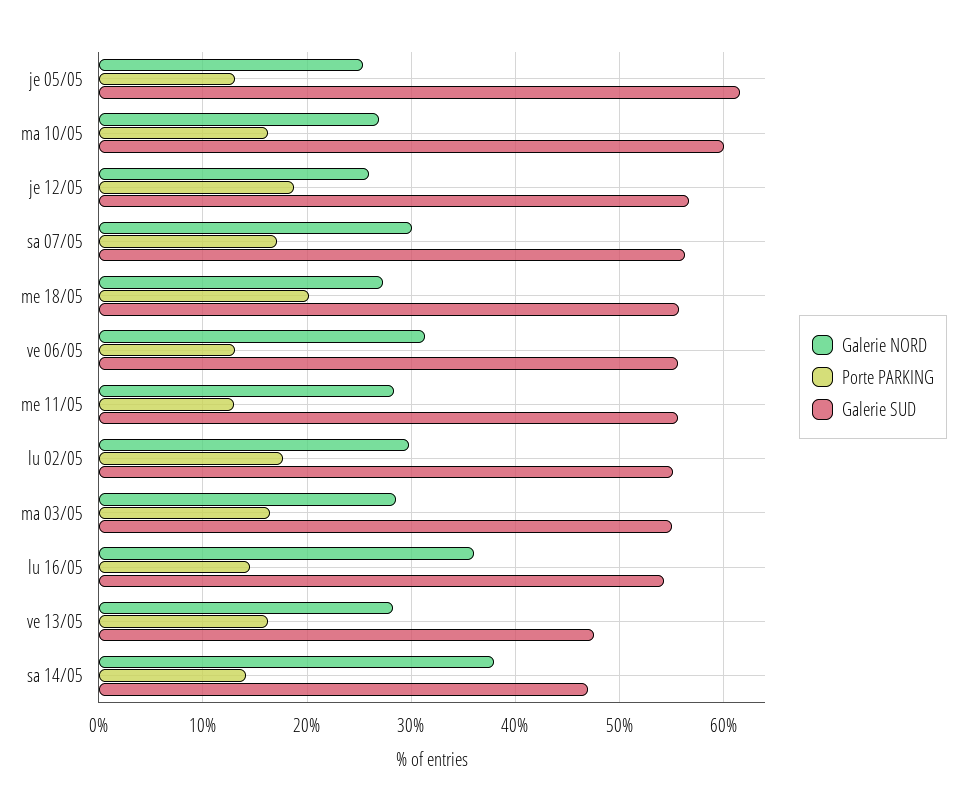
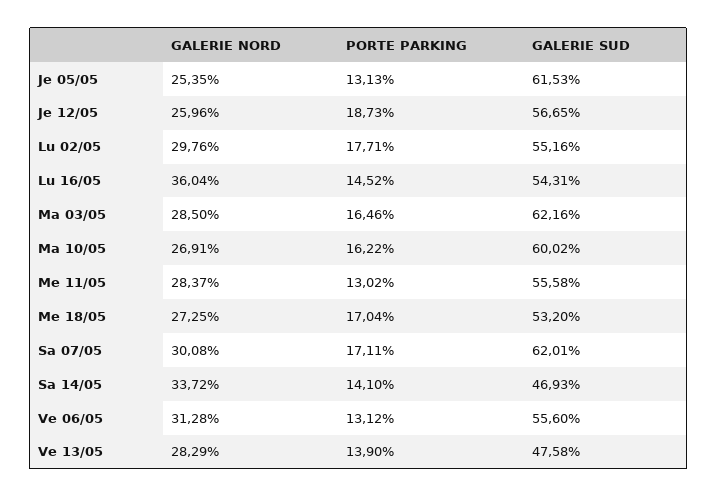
  {
    "Galerie NORD": {
      "je 05/05": 25.35,
      "ma 10/05": 26.91,
      "je 12/05": 25.96,
      "sa 07/05": 30.08,
      "me 18/05": 27.25,
      "ve 06/05": 31.28,
      "me 11/05": 28.37,
      "lu 02/05": 29.76,
      "ma 03/05": 28.5,
      "lu 16/05": 36.04,
      "ve 13/05": 28.29,
-     "sa 14/05": 38
+     "sa 14/05": 33.72
    },
    "Porte PARKING": {
      "je 05/05": 13.13,
      "ma 10/05": 16.22,
      "je 12/05": 18.73,
      "sa 07/05": 17.11,
-     "me 18/05": 20,
+     "me 18/05": 17.04,
      "ve 06/05": 13.12,
      "me 11/05": 13.02,
      "lu 02/05": 17.71,
      "ma 03/05": 16.46,
      "lu 16/05": 14.52,
-     "ve 13/05": 16,
+     "ve 13/05": 13.9,
      "sa 14/05": 14.1
    },
    "Galerie SUD": {
      "je 05/05": 61.53,
      "ma 10/05": 60.02,
      "je 12/05": 56.65,
-     "sa 07/05": 56,
+     "sa 07/05": 62.01,
-     "me 18/05": 56,
+     "me 18/05": 53.2,
      "ve 06/05": 55.6,
      "me 11/05": 55.58,
      "lu 02/05": 55.16,
-     "ma 03/05": 55,
+     "ma 03/05": 62.16,
      "lu 16/05": 54.31,
      "ve 13/05": 47.58,
      "sa 14/05": 46.93
    }
  }

